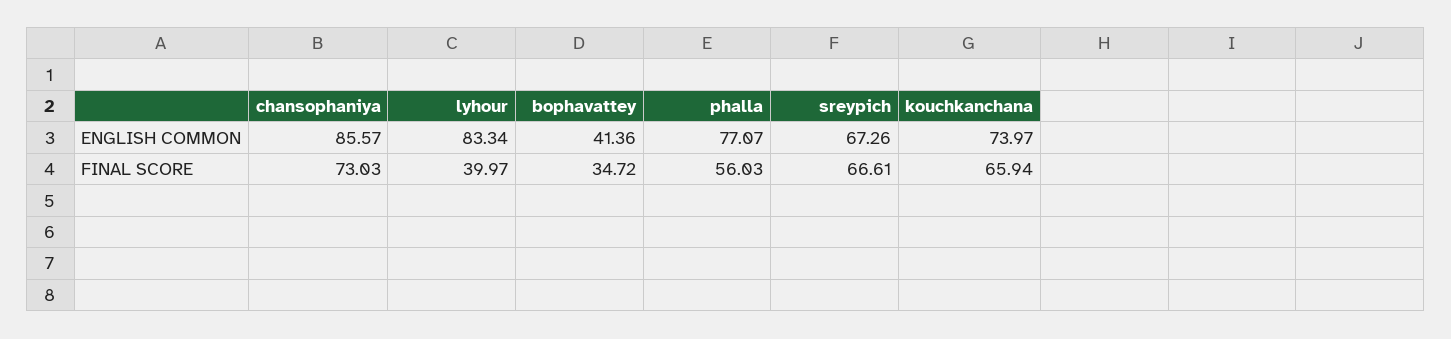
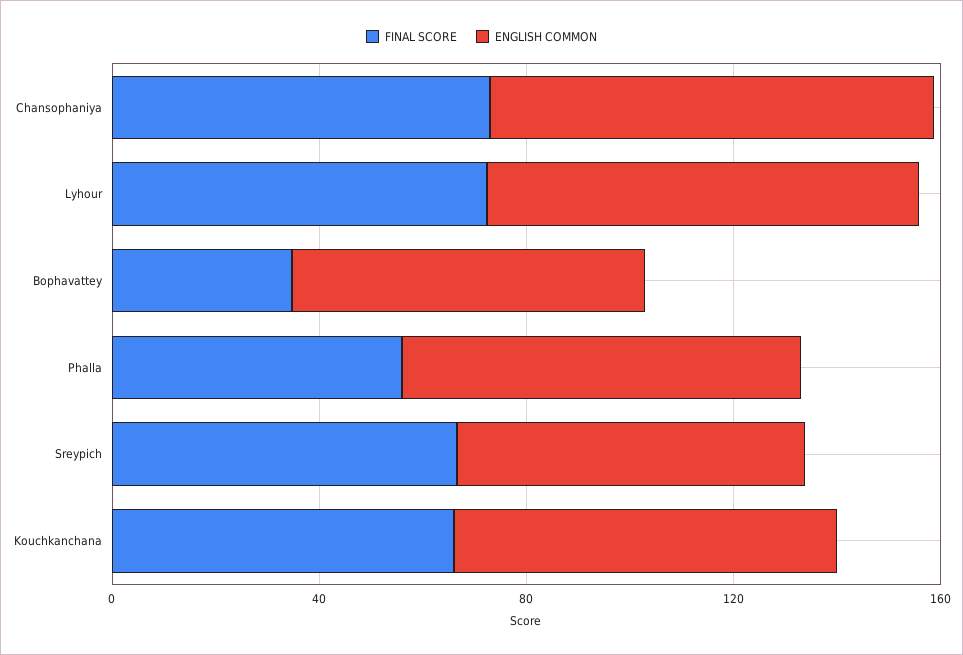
  {
    "ENGLISH COMMON": {
      "chansophaniya": 85.57,
      "lyhour": 83.34,
-     "bophavattey": 41.36,
+     "bophavattey": 70,
      "phalla": 77.07,
      "sreypich": 67.26,
      "kouchkanchana": 73.97
    },
    "FINAL SCORE": {
      "chansophaniya": 73.03,
-     "lyhour": 39.97,
+     "lyhour": 70,
      "bophavattey": 34.72,
      "phalla": 56.03,
      "sreypich": 66.61,
      "kouchkanchana": 65.94
    }
  }

